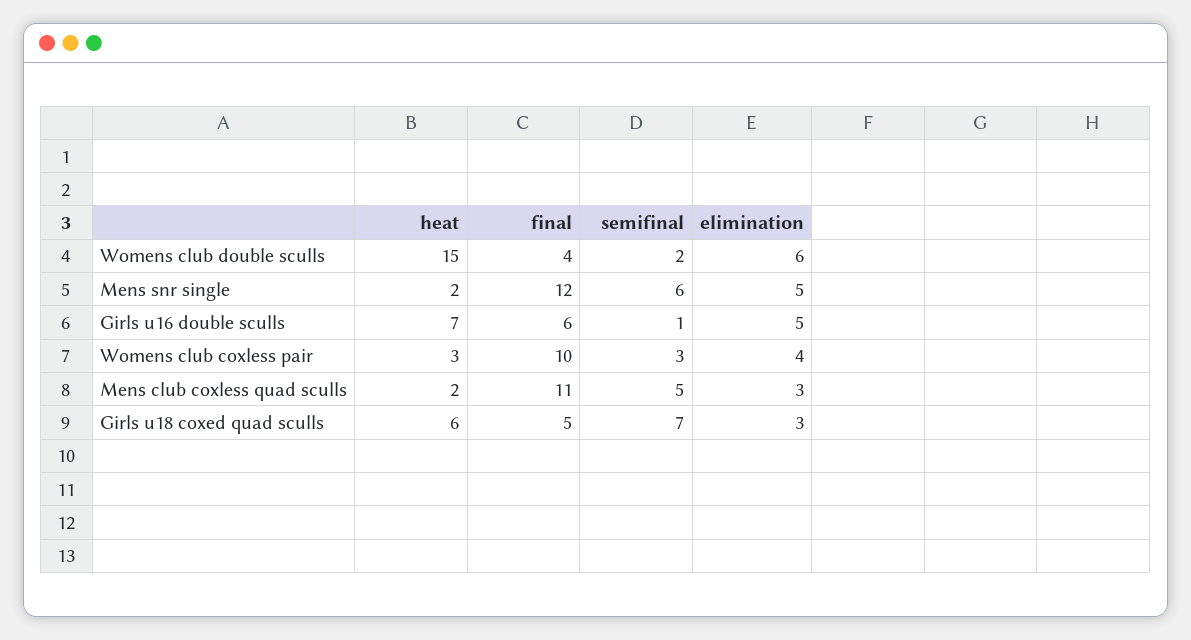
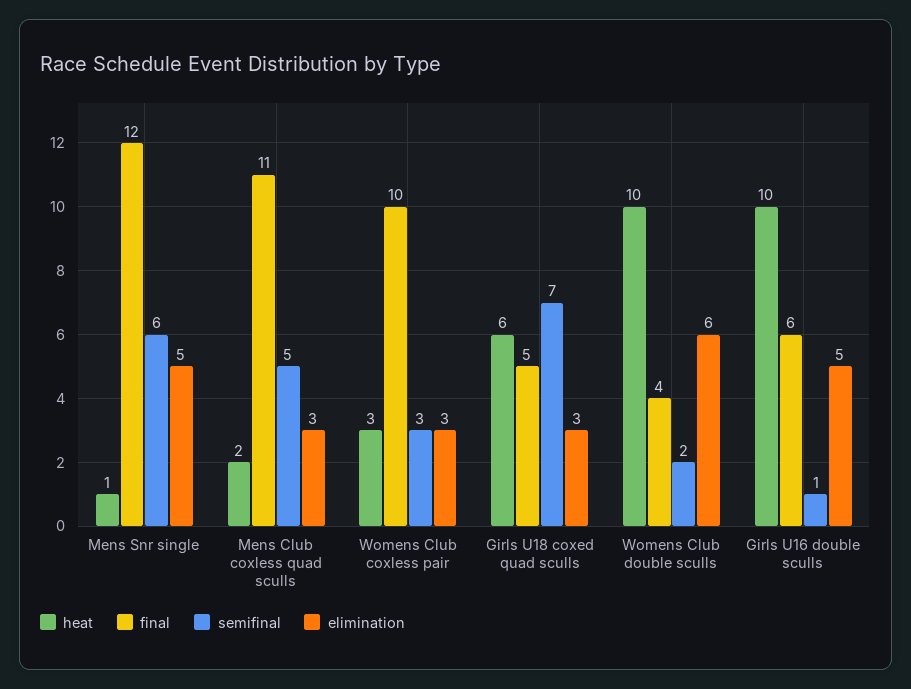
  {
    "heat": {
-     "Womens club double sculls": 15,
+     "Womens club double sculls": 10,
-     "Mens snr single": 2,
+     "Mens snr single": 1,
-     "Girls u16 double sculls": 7,
+     "Girls u16 double sculls": 10,
      "Womens club coxless pair": 3,
      "Mens club coxless quad sculls": 2,
      "Girls u18 coxed quad sculls": 6
    },
    "final": {
      "Womens club double sculls": 4,
      "Mens snr single": 12,
      "Girls u16 double sculls": 6,
      "Womens club coxless pair": 10,
      "Mens club coxless quad sculls": 11,
      "Girls u18 coxed quad sculls": 5
    },
    "semifinal": {
      "Womens club double sculls": 2,
      "Mens snr single": 6,
      "Girls u16 double sculls": 1,
      "Womens club coxless pair": 3,
      "Mens club coxless quad sculls": 5,
      "Girls u18 coxed quad sculls": 7
    },
    "elimination": {
      "Womens club double sculls": 6,
      "Mens snr single": 5,
      "Girls u16 double sculls": 5,
-     "Womens club coxless pair": 4,
+     "Womens club coxless pair": 3,
      "Mens club coxless quad sculls": 3,
      "Girls u18 coxed quad sculls": 3
    }
  }

